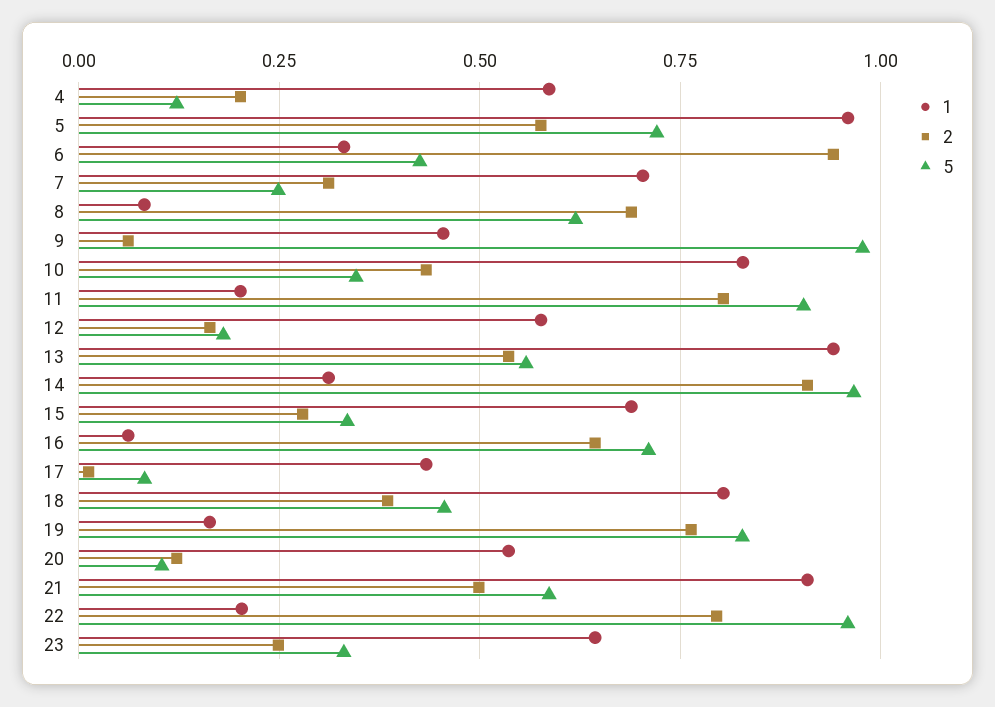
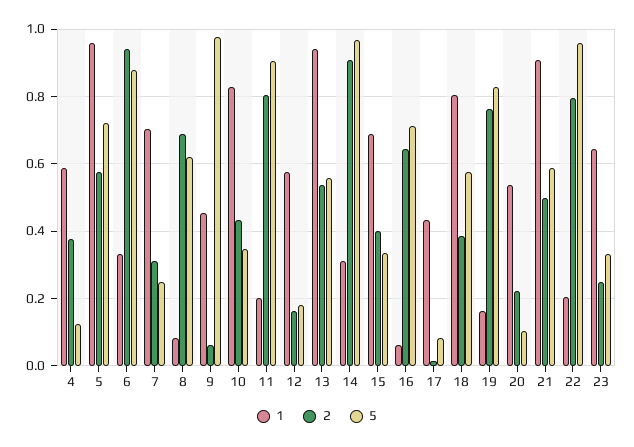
  {
    "1": {
      "4": 0.58,
      "5": 0.96,
      "6": 0.34,
      "7": 0.7,
      "8": 0.08,
      "9": 0.46,
      "10": 0.82,
      "11": 0.2,
      "12": 0.58,
      "13": 0.94,
      "14": 0.32,
      "15": 0.68,
      "16": 0.06,
      "17": 0.44,
      "18": 0.8,
      "19": 0.16,
      "20": 0.54,
      "21": 0.9,
      "22": 0.2,
      "23": 0.64
    },
    "2": {
-     "4": 0.2,
+     "4": 0.38,
      "5": 0.58,
      "6": 0.94,
      "7": 0.32,
      "8": 0.68,
      "9": 0.06,
      "10": 0.44,
      "11": 0.8,
      "12": 0.16,
      "13": 0.54,
      "14": 0.9,
-     "15": 0.275,
+     "15": 0.4,
      "16": 0.64,
      "17": 0.02,
      "18": 0.38,
      "19": 0.76,
-     "20": 0.125,
+     "20": 0.22,
      "21": 0.5,
      "22": 0.8,
      "23": 0.24
    },
    "5": {
      "4": 0.12,
      "5": 0.72,
-     "6": 0.425,
+     "6": 0.88,
      "7": 0.24,
      "8": 0.62,
      "9": 0.98,
      "10": 0.34,
      "11": 0.9,
      "12": 0.18,
      "13": 0.56,
      "14": 0.96,
      "15": 0.34,
      "16": 0.72,
      "17": 0.08,
-     "18": 0.45,
+     "18": 0.58,
      "19": 0.82,
      "20": 0.1,
      "21": 0.58,
      "22": 0.96,
      "23": 0.34
    }
  }

